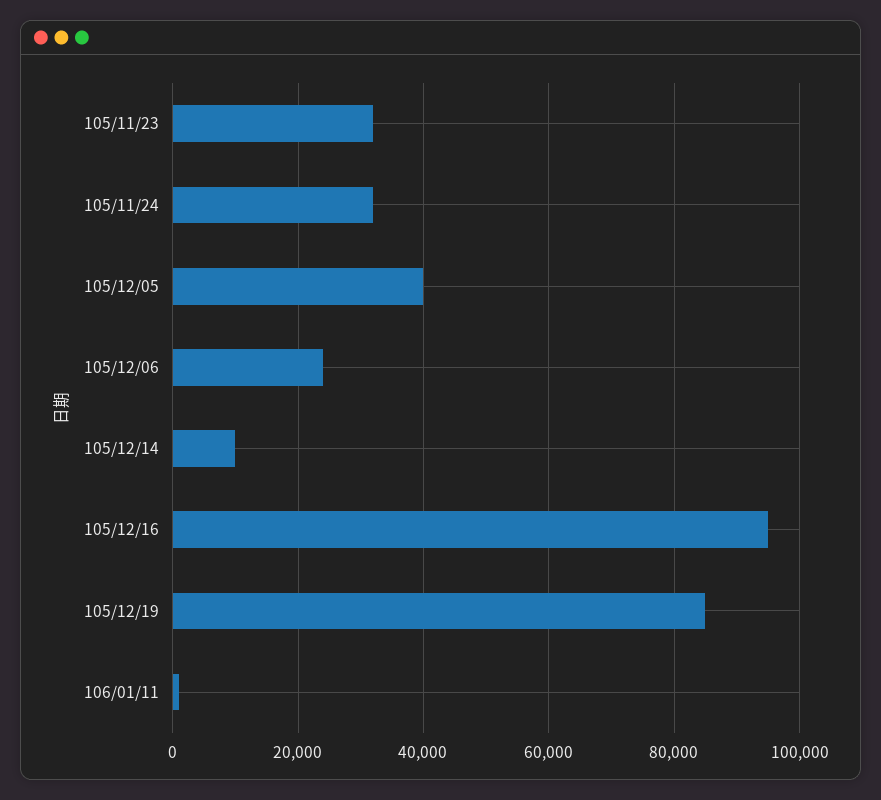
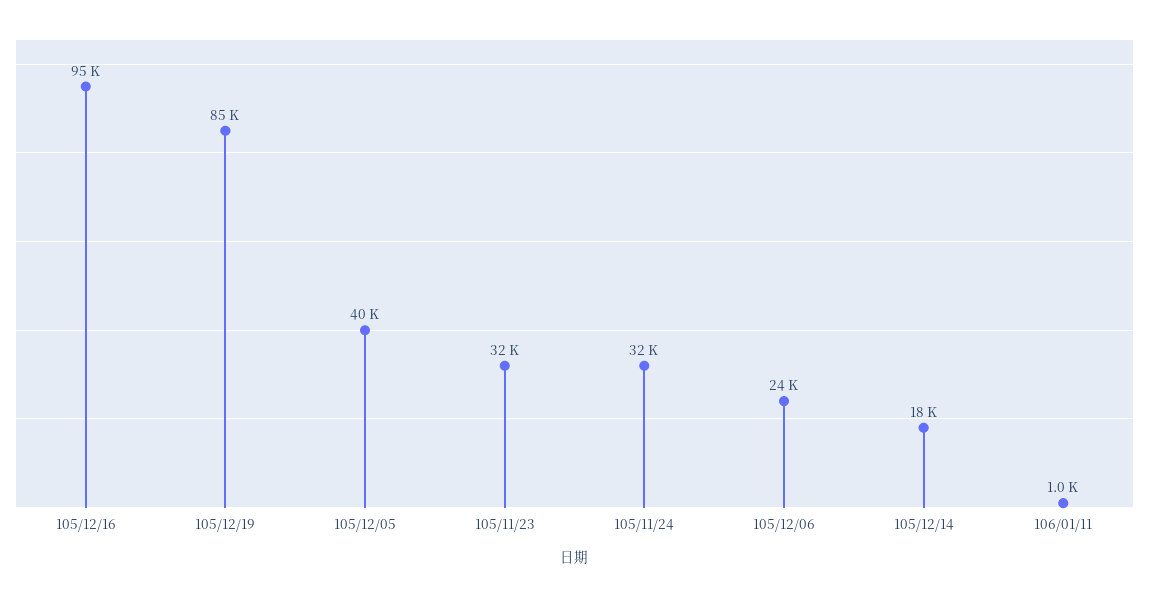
  {
    "105/11/23": 32000,
    "105/11/24": 32000,
    "105/12/05": 40000,
    "105/12/06": 24000,
-   "105/12/14": 10000,
+   "105/12/14": 18000,
    "105/12/16": 95000,
    "105/12/19": 85000,
    "106/01/11": 1000
  }

